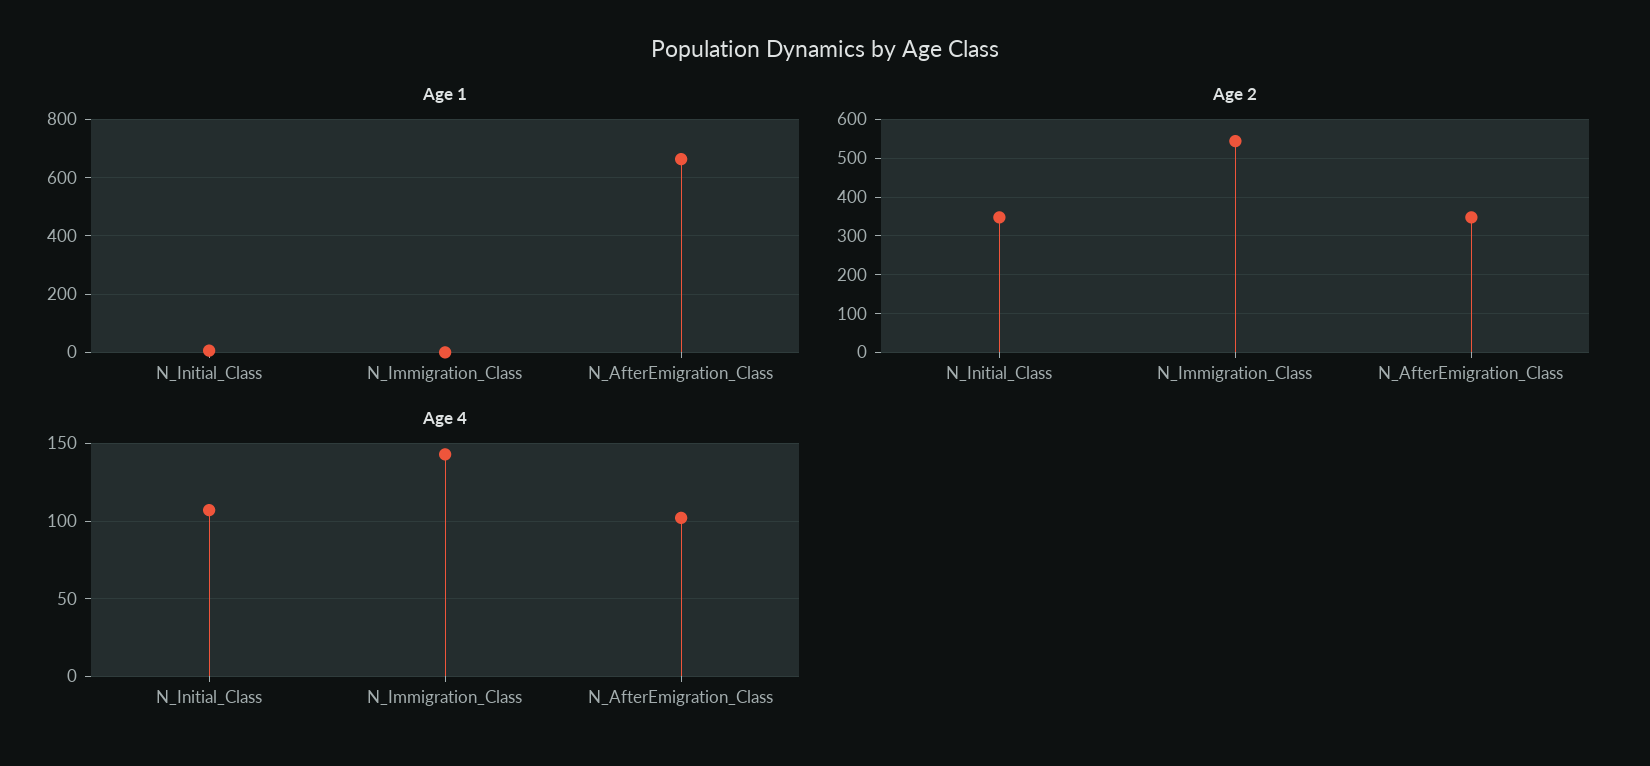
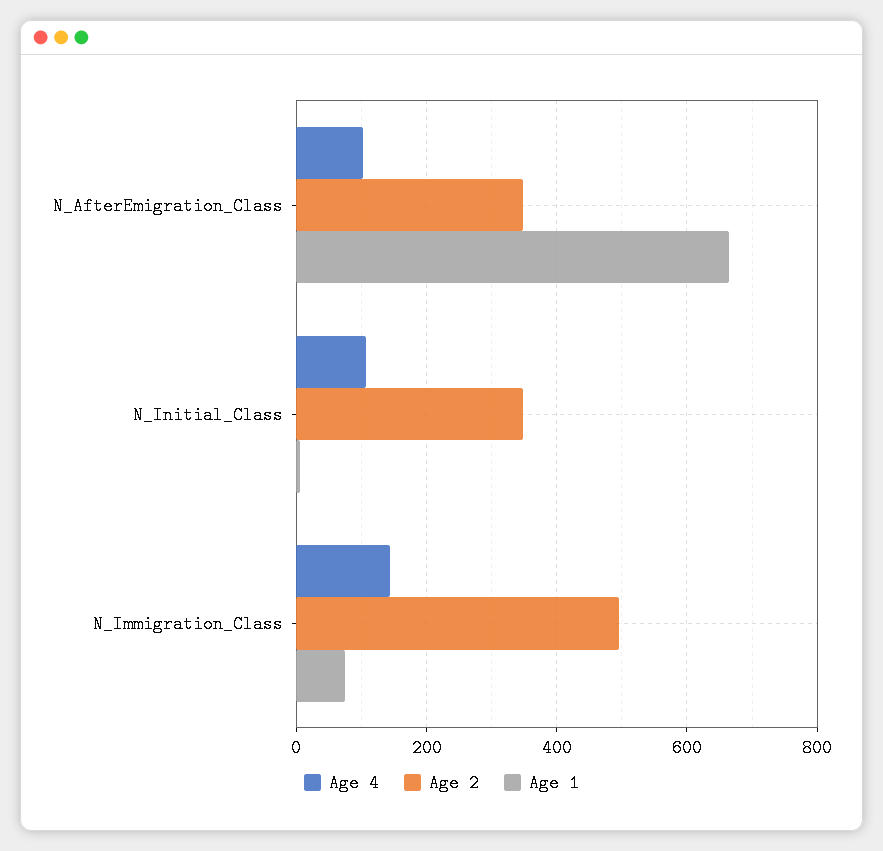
  {
    "Age 1": {
      "N_Initial_Class": 0,
-     "N_Immigration_Class": 0,
+     "N_Immigration_Class": 80,
      "N_AfterEmigration_Class": 660
    },
    "Age 2": {
      "N_Initial_Class": 340,
-     "N_Immigration_Class": 540,
+     "N_Immigration_Class": 500,
      "N_AfterEmigration_Class": 340
    },
    "Age 4": {
      "N_Initial_Class": 105,
      "N_Immigration_Class": 145,
      "N_AfterEmigration_Class": 100
    }
  }

